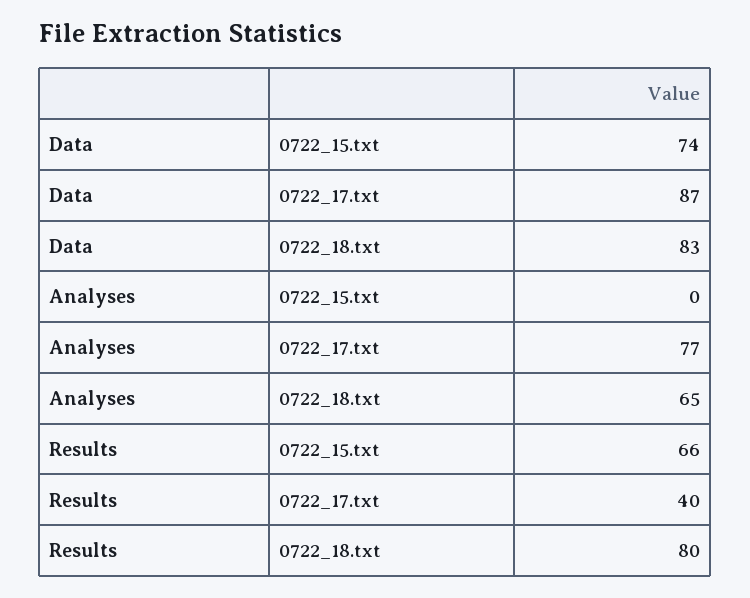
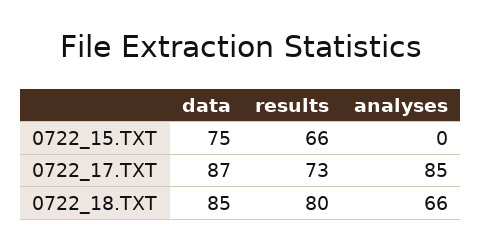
  {
    "Data": {
-     "0722_15.txt": 74,
+     "0722_15.txt": 75,
      "0722_17.txt": 87,
-     "0722_18.txt": 83
+     "0722_18.txt": 85
    },
    "Analyses": {
      "0722_15.txt": 0,
-     "0722_17.txt": 77,
+     "0722_17.txt": 85,
-     "0722_18.txt": 65
+     "0722_18.txt": 66
    },
    "Results": {
      "0722_15.txt": 66,
-     "0722_17.txt": 40,
+     "0722_17.txt": 73,
      "0722_18.txt": 80
    }
  }

